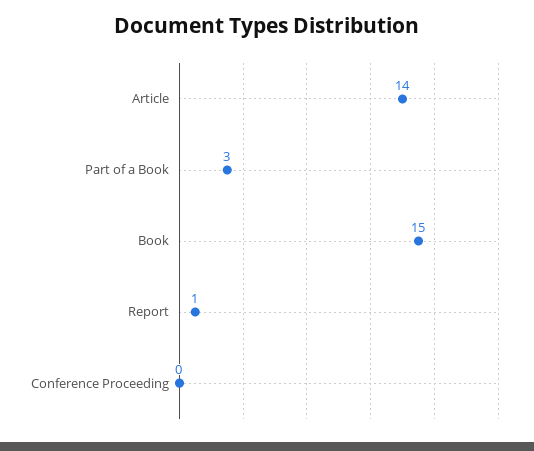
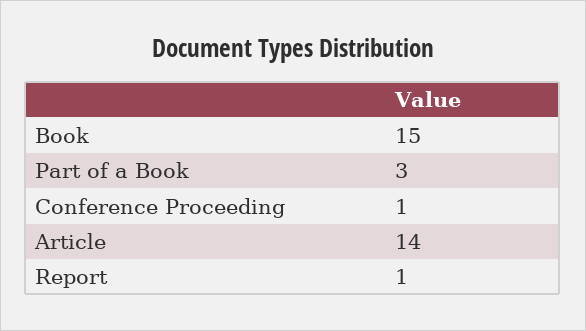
  {
    "Article": 14,
    "Part of a Book": 3,
    "Book": 15,
    "Report": 1,
-   "Conference Proceeding": 0
+   "Conference Proceeding": 1
  }

